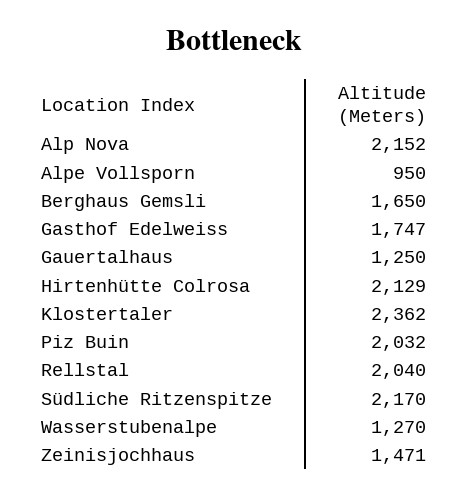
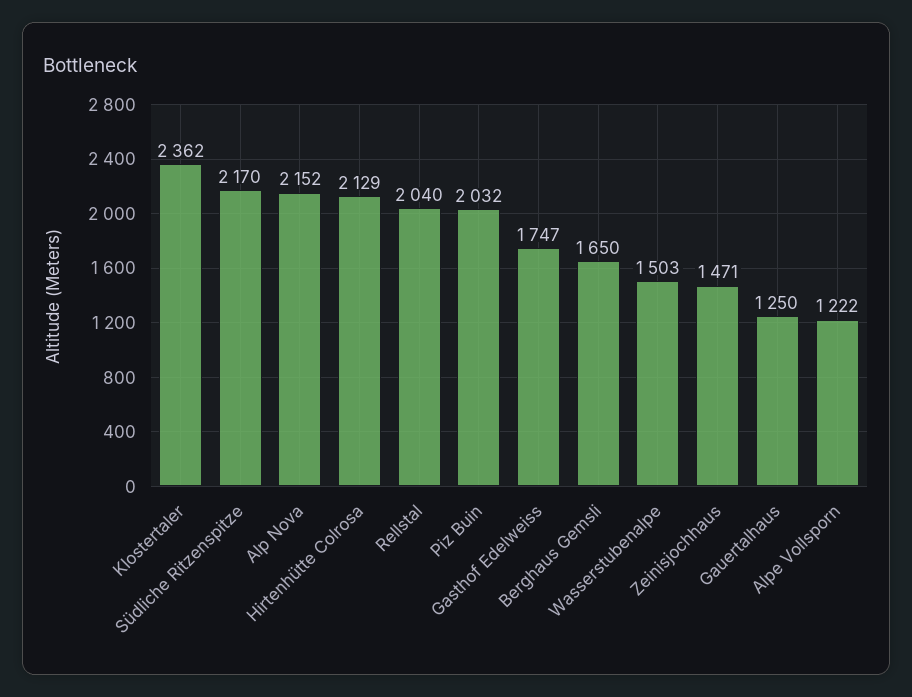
  {
    "Alp Nova": 2152,
-   "Alpe Vollsporn": 950,
+   "Alpe Vollsporn": 1222,
    "Berghaus Gemsli": 1650,
    "Gasthof Edelweiss": 1747,
    "Gauertalhaus": 1250,
    "Hirtenhütte Colrosa": 2129,
    "Klostertaler": 2362,
    "Piz Buin": 2032,
    "Rellstal": 2040,
    "Südliche Ritzenspitze": 2170,
-   "Wasserstubenalpe": 1270,
+   "Wasserstubenalpe": 1503,
    "Zeinisjochhaus": 1471
  }

